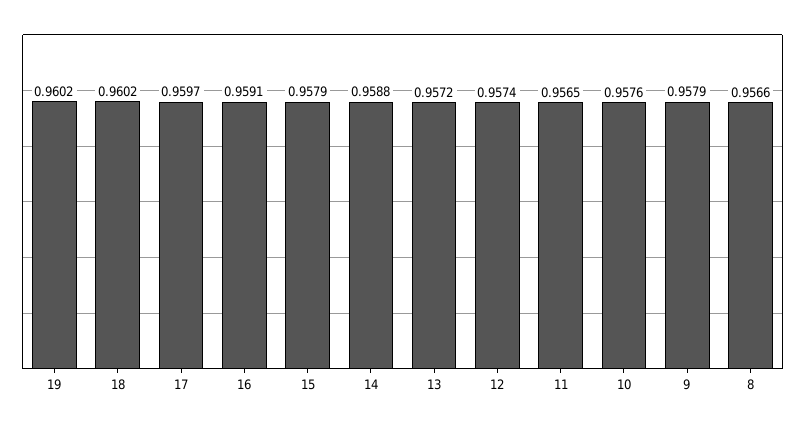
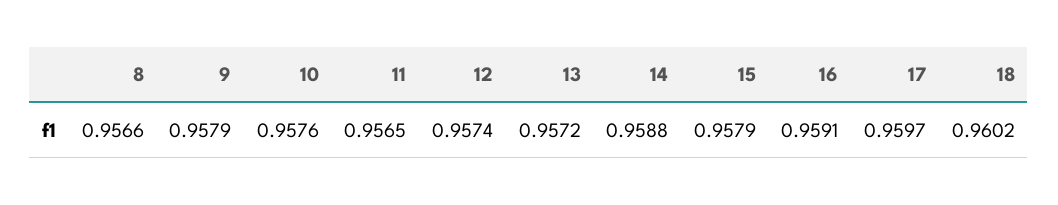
  {
-   "19": 0.9602,
    "18": 0.9602,
    "17": 0.9597,
    "16": 0.9591,
    "15": 0.9579,
    "14": 0.9588,
    "13": 0.9572,
    "12": 0.9574,
    "11": 0.9565,
    "10": 0.9576,
    "9": 0.9579,
    "8": 0.9566
  }

